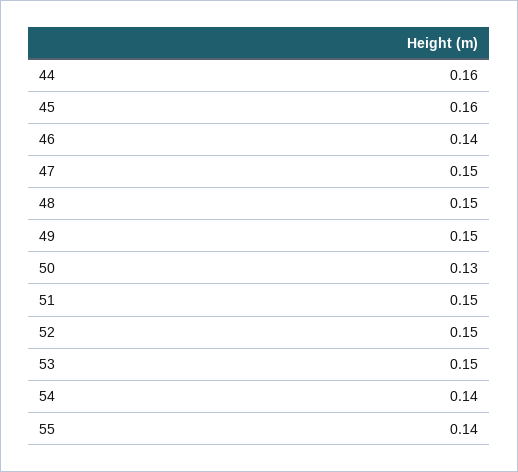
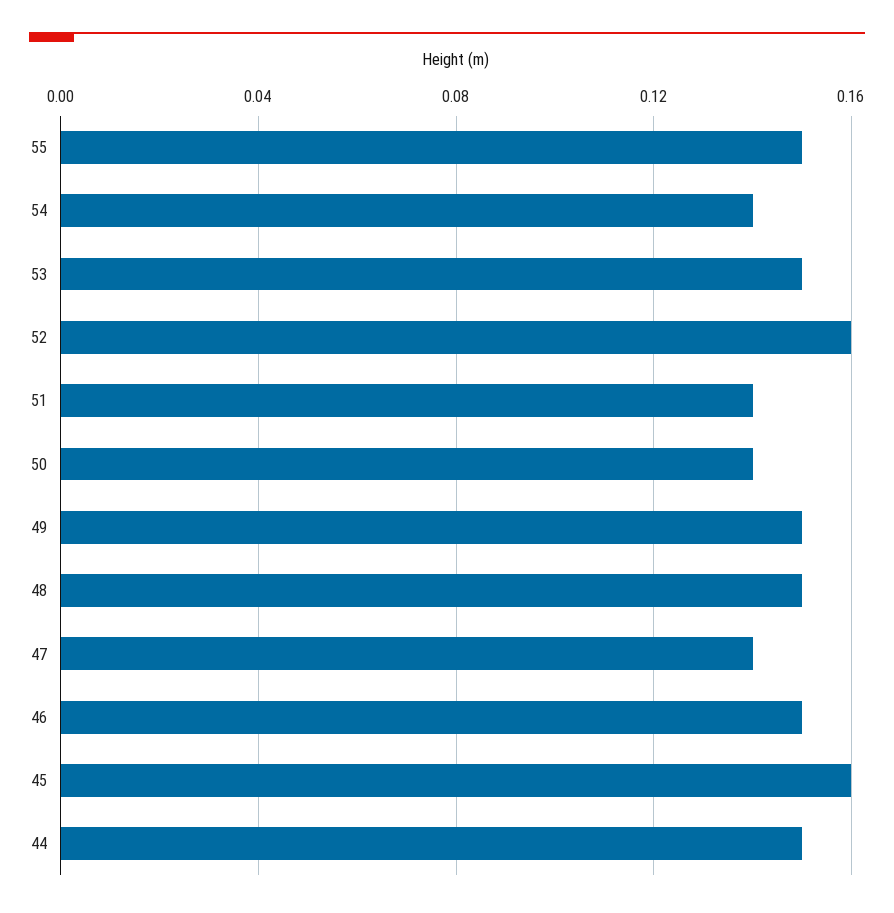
  {
-   "44": 0.16,
+   "44": 0.15,
    "45": 0.16,
-   "46": 0.14,
+   "46": 0.15,
-   "47": 0.15,
+   "47": 0.14,
    "48": 0.15,
    "49": 0.15,
-   "50": 0.13,
+   "50": 0.14,
-   "51": 0.15,
+   "51": 0.14,
-   "52": 0.15,
+   "52": 0.16,
    "53": 0.15,
    "54": 0.14,
-   "55": 0.14
+   "55": 0.15
  }

